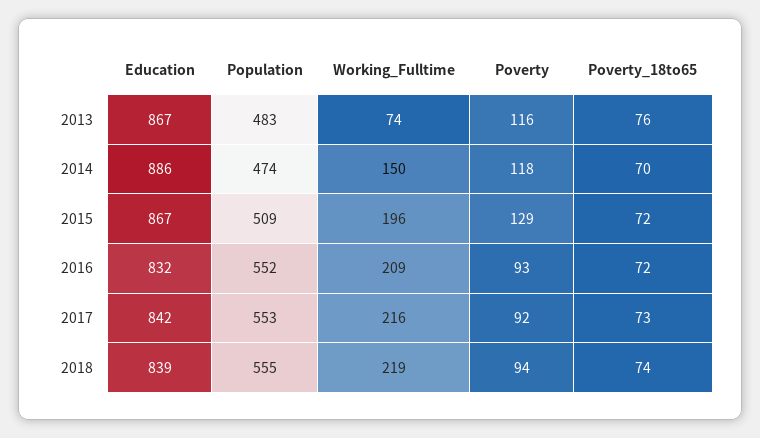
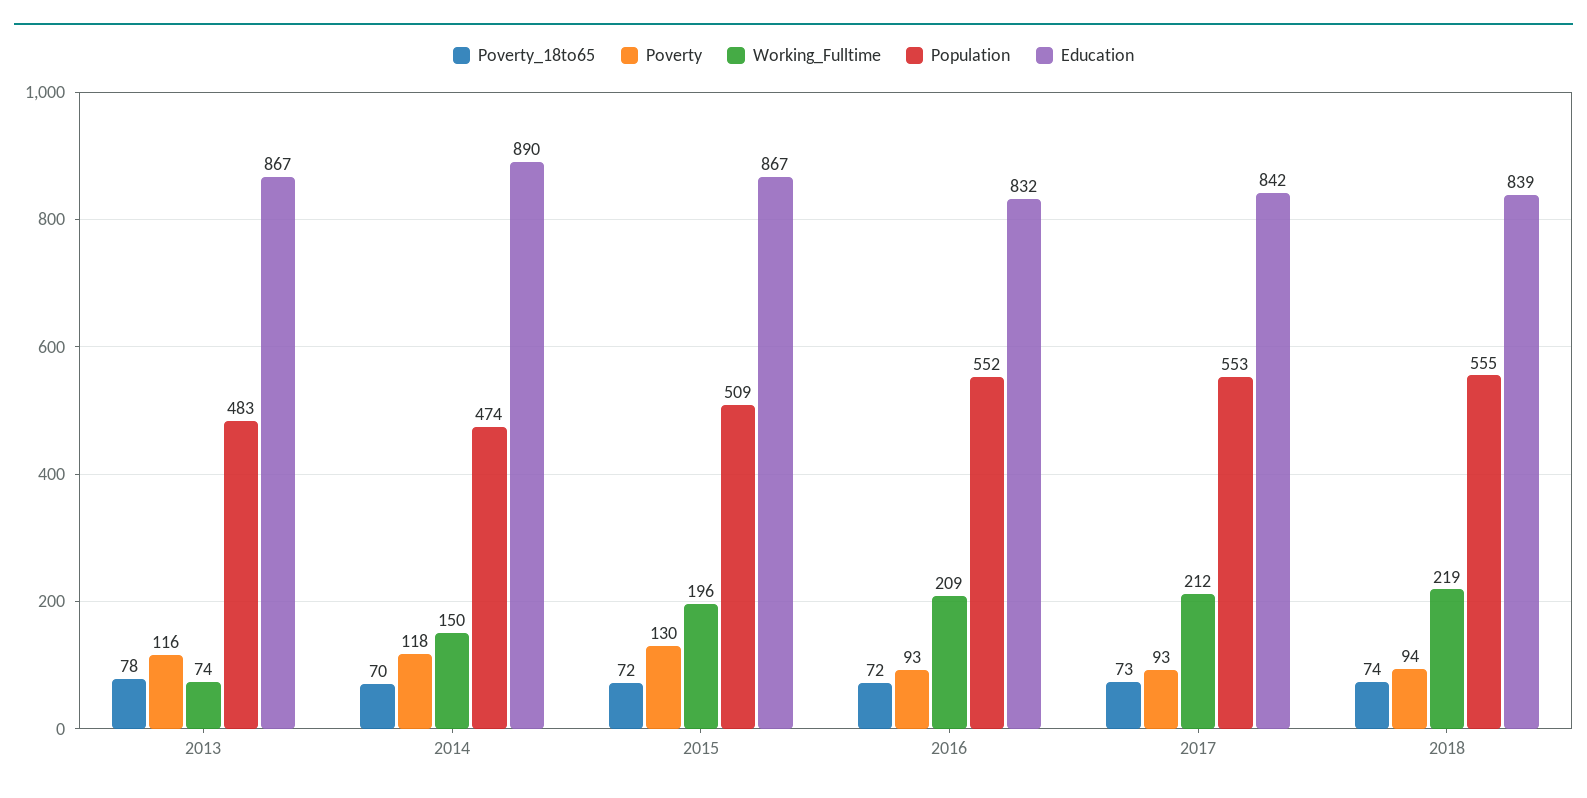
  {
    "Education": {
      "2013": 867,
-     "2014": 886,
+     "2014": 890,
      "2015": 867,
      "2016": 832,
      "2017": 842,
      "2018": 839
    },
    "Population": {
      "2013": 483,
      "2014": 474,
      "2015": 509,
      "2016": 552,
      "2017": 553,
      "2018": 555
    },
    "Working_Fulltime": {
      "2013": 74,
      "2014": 150,
      "2015": 196,
      "2016": 209,
-     "2017": 216,
+     "2017": 212,
      "2018": 219
    },
    "Poverty": {
      "2013": 116,
      "2014": 118,
-     "2015": 129,
+     "2015": 130,
      "2016": 93,
-     "2017": 92,
+     "2017": 93,
      "2018": 94
    },
    "Poverty_18to65": {
-     "2013": 76,
+     "2013": 78,
      "2014": 70,
      "2015": 72,
      "2016": 72,
      "2017": 73,
      "2018": 74
    }
  }

